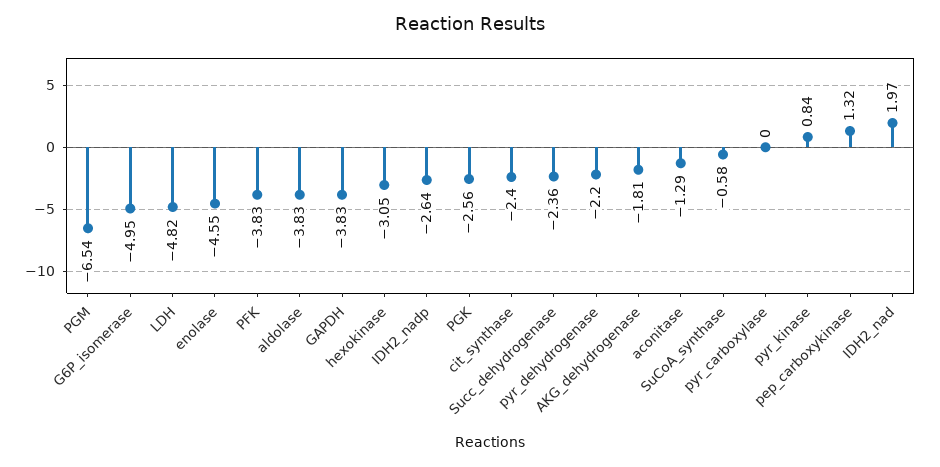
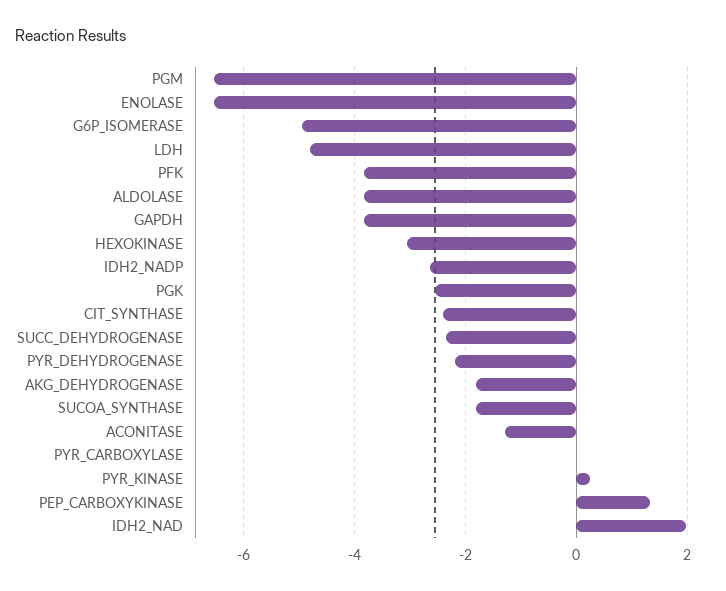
  {
    "PGM": -6.54,
    "G6P_isomerase": -4.95,
    "LDH": -4.82,
-   "enolase": -4.55,
+   "enolase": -6.6,
    "PFK": -3.83,
    "aldolase": -3.83,
    "GAPDH": -3.83,
    "hexokinase": -3.05,
    "IDH2_nadp": -2.64,
    "PGK": -2.56,
    "cit_synthase": -2.4,
    "Succ_dehydrogenase": -2.36,
    "pyr_dehydrogenase": -2.2,
    "AKG_dehydrogenase": -1.81,
    "aconitase": -1.29,
-   "SuCoA_synthase": -0.58,
+   "SuCoA_synthase": -1.8,
    "pyr_carboxylase": 0,
-   "pyr_kinase": 0.84,
+   "pyr_kinase": 0.2,
    "pep_carboxykinase": 1.32,
    "IDH2_nad": 1.97
  }

